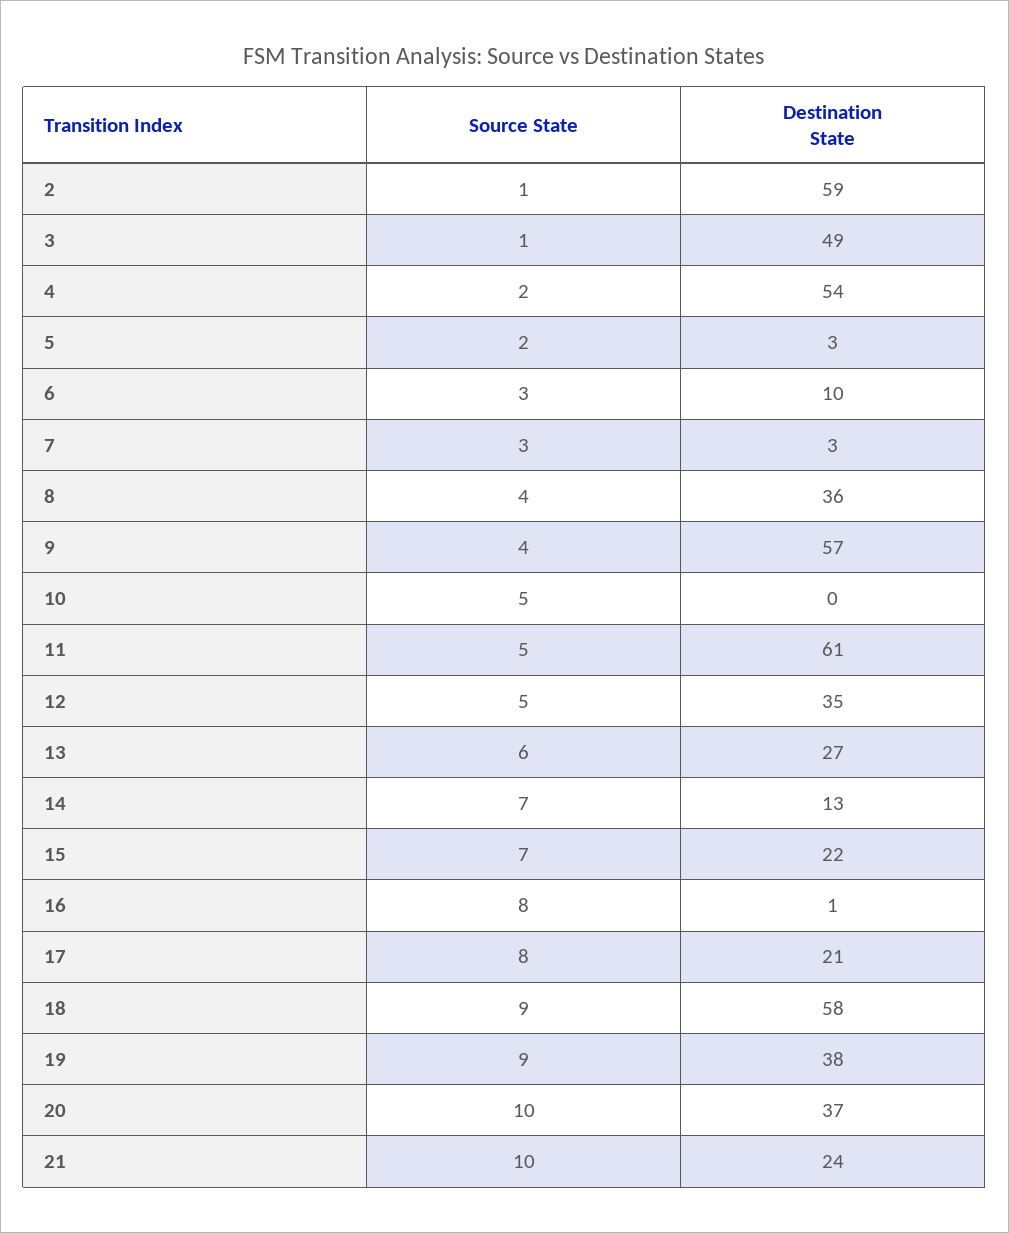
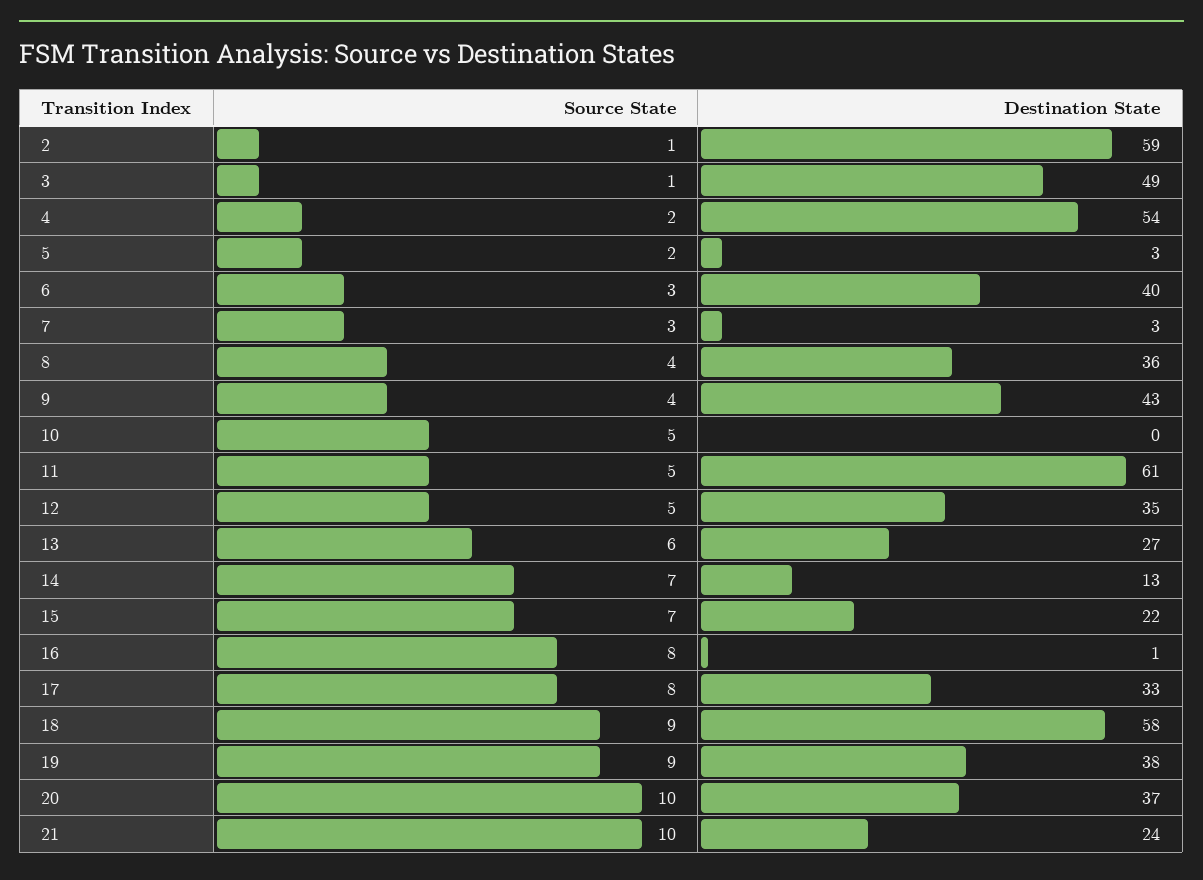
  {
    "Source State": {
      "2": 1,
      "3": 1,
      "4": 2,
      "5": 2,
      "6": 3,
      "7": 3,
      "8": 4,
      "9": 4,
      "10": 5,
      "11": 5,
      "12": 5,
      "13": 6,
      "14": 7,
      "15": 7,
      "16": 8,
      "17": 8,
      "18": 9,
      "19": 9,
      "20": 10,
      "21": 10
    },
    "Destination State": {
      "2": 59,
      "3": 49,
      "4": 54,
      "5": 3,
-     "6": 10,
+     "6": 40,
      "7": 3,
      "8": 36,
-     "9": 57,
+     "9": 43,
      "10": 0,
      "11": 61,
      "12": 35,
      "13": 27,
      "14": 13,
      "15": 22,
      "16": 1,
-     "17": 21,
+     "17": 33,
      "18": 58,
      "19": 38,
      "20": 37,
      "21": 24
    }
  }

